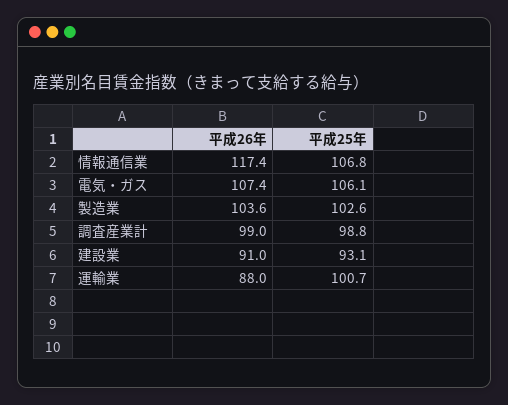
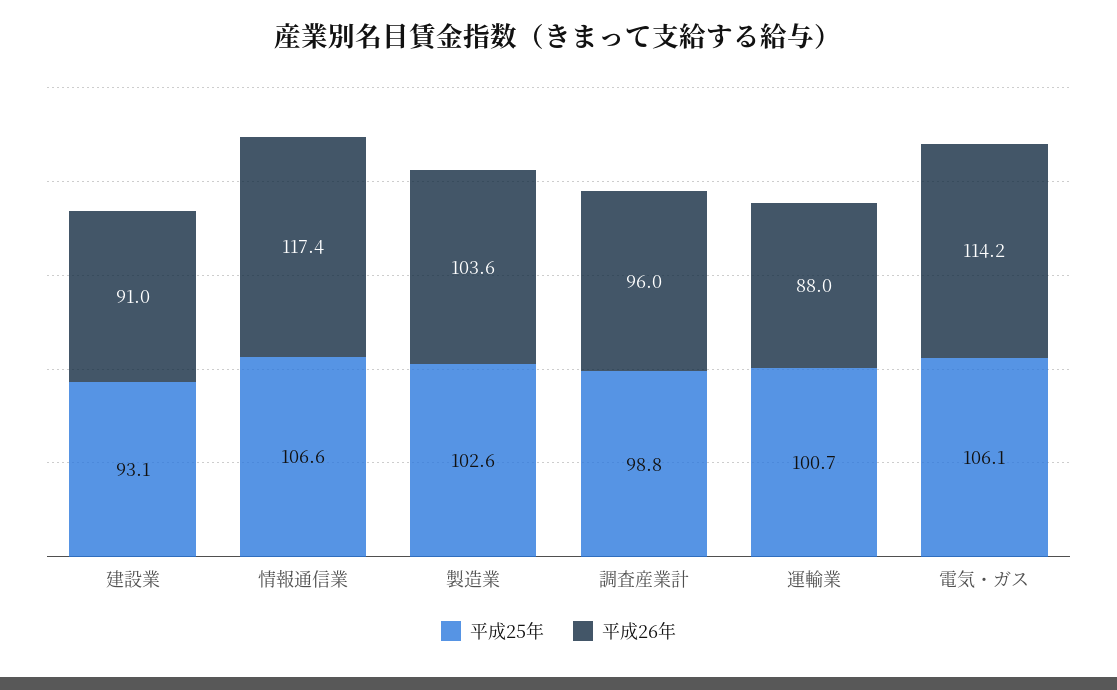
  {
    "平成26年": {
      "情報通信業": 117.4,
-     "電気・ガス": 107.4,
+     "電気・ガス": 114.2,
      "製造業": 103.6,
-     "調査産業計": 99,
+     "調査産業計": 96,
      "建設業": 91,
      "運輸業": 88
    },
    "平成25年": {
-     "情報通信業": 106.8,
+     "情報通信業": 106.6,
      "電気・ガス": 106.1,
      "製造業": 102.6,
      "調査産業計": 98.8,
      "建設業": 93.1,
      "運輸業": 100.7
    }
  }

